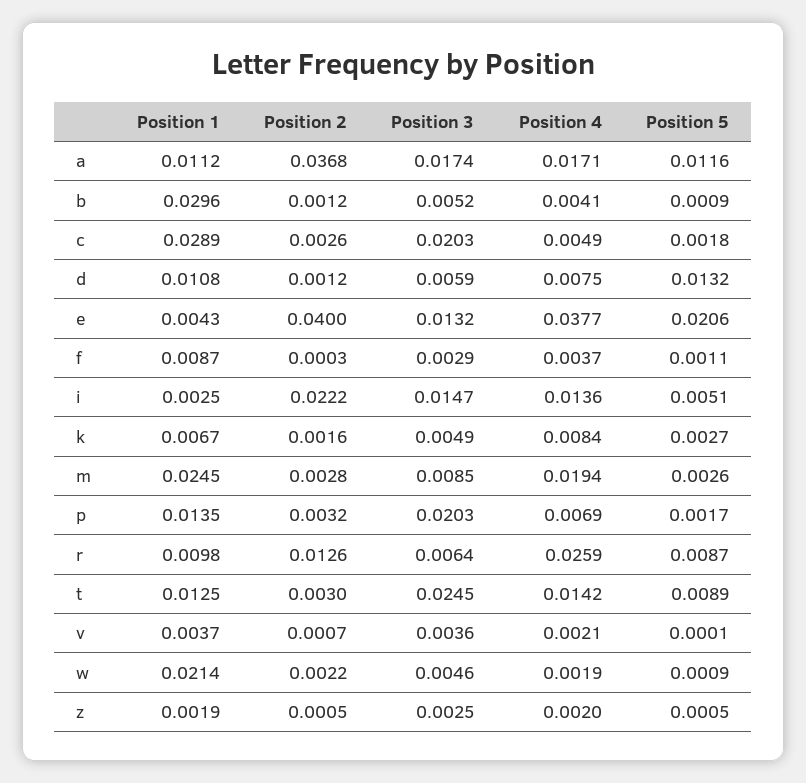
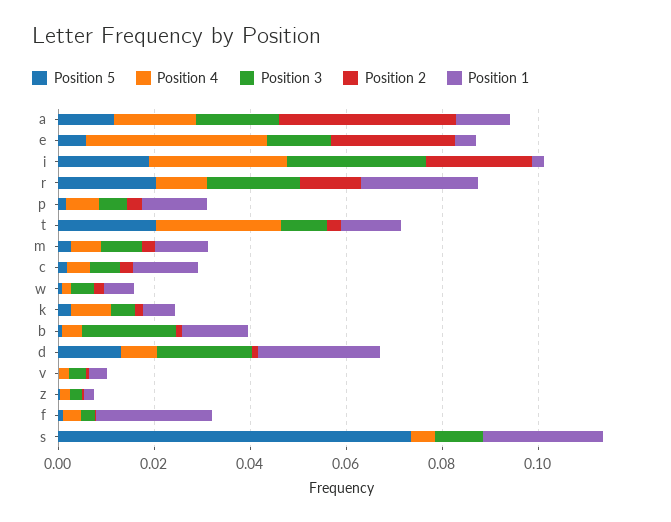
  {
    "Position 1": {
      "a": 0.0112,
-     "b": 0.0296,
+     "b": 0.015,
-     "c": 0.0289,
+     "c": 0.015,
-     "d": 0.0108,
+     "d": 0.025,
      "e": 0.0043,
-     "f": 0.0087,
+     "f": 0.025,
      "i": 0.0025,
      "k": 0.0067,
-     "m": 0.0245,
+     "m": 0.01,
      "p": 0.0135,
-     "r": 0.0098,
+     "r": 0.025,
      "t": 0.0125,
      "v": 0.0037,
-     "w": 0.0214,
+     "w": 0.005,
-     "z": 0.0019
+     "z": 0.0019,
+     "s": 0.025
    },
    "Position 2": {
      "a": 0.0368,
      "b": 0.0012,
      "c": 0.0026,
      "d": 0.0012,
-     "e": 0.04,
+     "e": 0.025,
      "f": 0.0003,
      "i": 0.0222,
      "k": 0.0016,
      "m": 0.0028,
      "p": 0.0032,
      "r": 0.0126,
      "t": 0.003,
      "v": 0.0007,
      "w": 0.0022,
-     "z": 0.0005
+     "z": 0.0005,
+     "s": 0
    },
    "Position 3": {
      "a": 0.0174,
-     "b": 0.0052,
+     "b": 0.02,
-     "c": 0.0203,
+     "c": 0.005,
-     "d": 0.0059,
+     "d": 0.02,
      "e": 0.0132,
      "f": 0.0029,
-     "i": 0.0147,
+     "i": 0.03,
      "k": 0.0049,
      "m": 0.0085,
-     "p": 0.0203,
+     "p": 0.005,
-     "r": 0.0064,
+     "r": 0.02,
-     "t": 0.0245,
+     "t": 0.01,
      "v": 0.0036,
      "w": 0.0046,
-     "z": 0.0025
+     "z": 0.0025,
+     "s": 0.01
    },
    "Position 4": {
      "a": 0.0171,
      "b": 0.0041,
      "c": 0.0049,
      "d": 0.0075,
      "e": 0.0377,
      "f": 0.0037,
-     "i": 0.0136,
+     "i": 0.03,
      "k": 0.0084,
-     "m": 0.0194,
+     "m": 0.005,
      "p": 0.0069,
-     "r": 0.0259,
+     "r": 0.01,
-     "t": 0.0142,
+     "t": 0.025,
      "v": 0.0021,
      "w": 0.0019,
-     "z": 0.002
+     "z": 0.002,
+     "s": 0.005
    },
    "Position 5": {
      "a": 0.0116,
      "b": 0.0009,
      "c": 0.0018,
      "d": 0.0132,
-     "e": 0.0206,
+     "e": 0.005,
      "f": 0.0011,
-     "i": 0.0051,
+     "i": 0.02,
      "k": 0.0027,
      "m": 0.0026,
      "p": 0.0017,
-     "r": 0.0087,
+     "r": 0.02,
-     "t": 0.0089,
+     "t": 0.02,
      "v": 0.0001,
      "w": 0.0009,
-     "z": 0.0005
+     "z": 0.0005,
+     "s": 0.075
    }
  }

